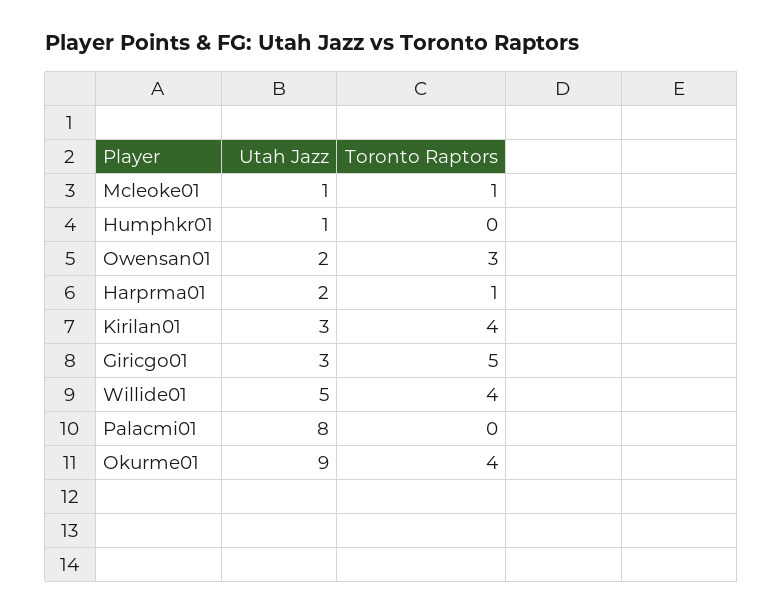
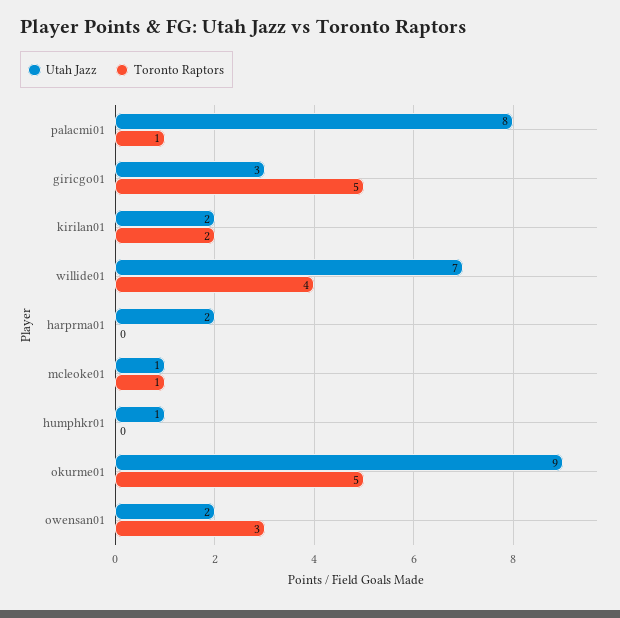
  {
    "Utah Jazz": {
      "Mcleoke01": 1,
      "Humphkr01": 1,
      "Owensan01": 2,
      "Harprma01": 2,
-     "Kirilan01": 3,
+     "Kirilan01": 2,
      "Giricgo01": 3,
-     "Willide01": 5,
+     "Willide01": 7,
      "Palacmi01": 8,
      "Okurme01": 9
    },
    "Toronto Raptors": {
      "Mcleoke01": 1,
      "Humphkr01": 0,
      "Owensan01": 3,
-     "Harprma01": 1,
+     "Harprma01": 0,
-     "Kirilan01": 4,
+     "Kirilan01": 2,
      "Giricgo01": 5,
      "Willide01": 4,
-     "Palacmi01": 0,
+     "Palacmi01": 1,
-     "Okurme01": 4
+     "Okurme01": 5
    }
  }

